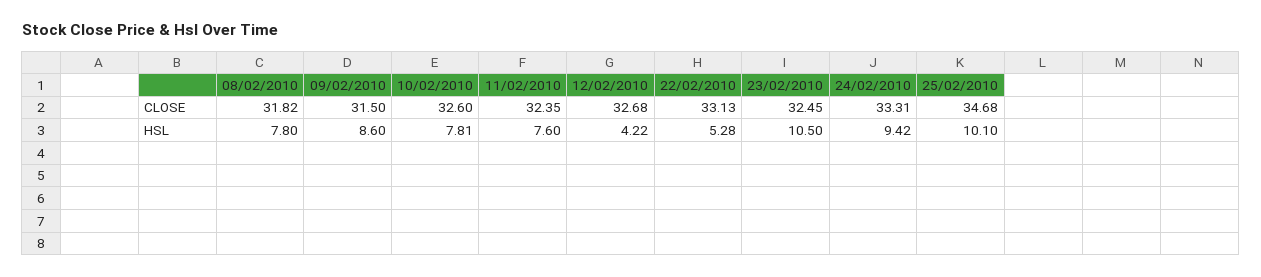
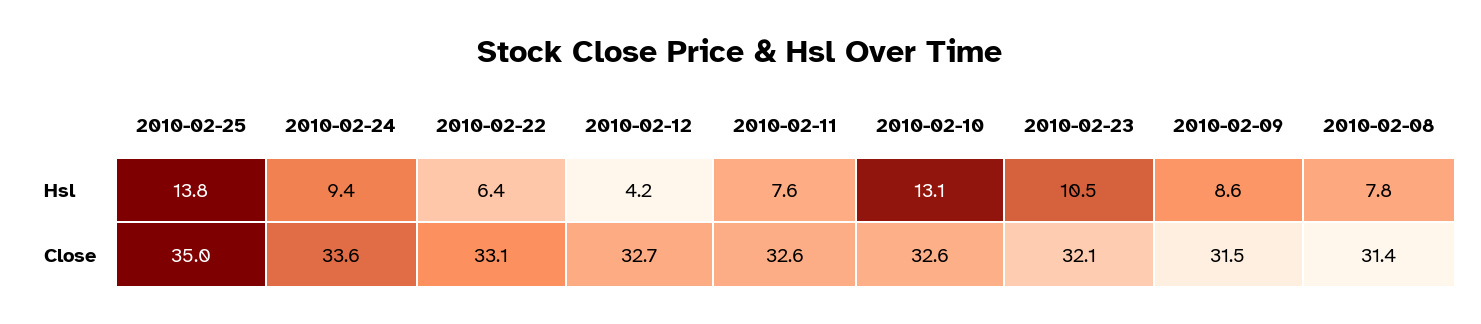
  {
    "08/02/2010": {
-     "CLOSE": 31.82,
+     "CLOSE": 31.4,
      "HSL": 7.8
    },
    "09/02/2010": {
      "CLOSE": 31.5,
      "HSL": 8.6
    },
    "10/02/2010": {
      "CLOSE": 32.6,
-     "HSL": 7.81
+     "HSL": 13.1
    },
    "11/02/2010": {
-     "CLOSE": 32.35,
+     "CLOSE": 32.6,
      "HSL": 7.6
    },
    "12/02/2010": {
      "CLOSE": 32.68,
      "HSL": 4.22
    },
    "22/02/2010": {
      "CLOSE": 33.13,
-     "HSL": 5.28
+     "HSL": 6.4
    },
    "23/02/2010": {
-     "CLOSE": 32.45,
+     "CLOSE": 32.1,
      "HSL": 10.5
    },
    "24/02/2010": {
-     "CLOSE": 33.31,
+     "CLOSE": 33.6,
      "HSL": 9.42
    },
    "25/02/2010": {
-     "CLOSE": 34.68,
+     "CLOSE": 35,
-     "HSL": 10.1
+     "HSL": 13.8
    }
  }

